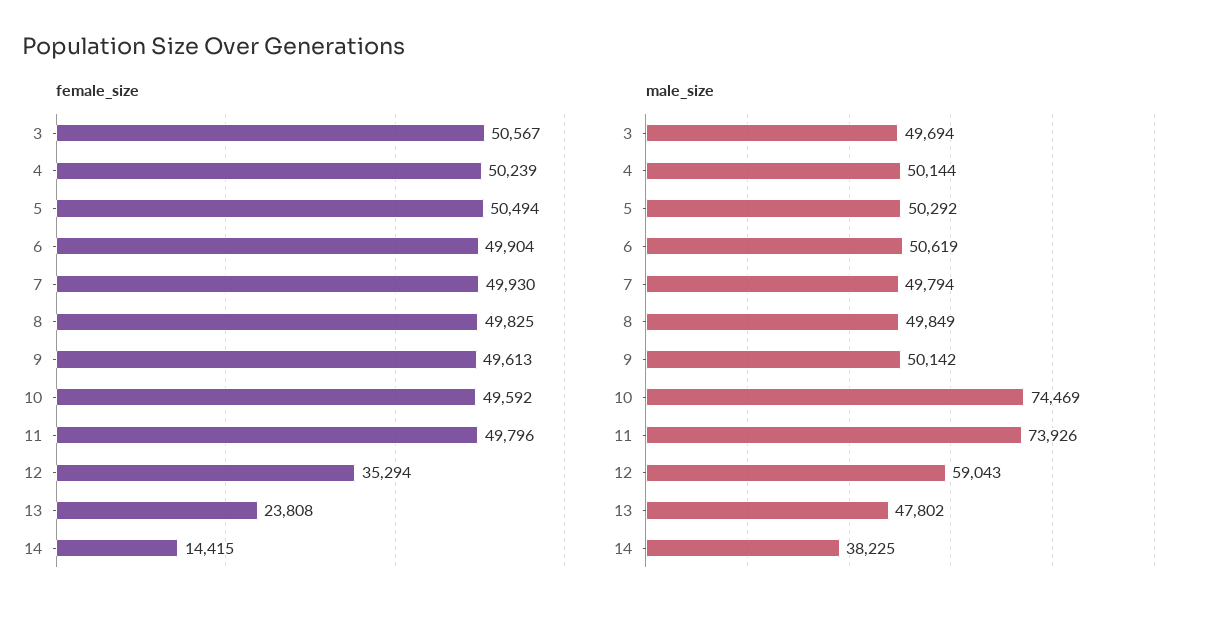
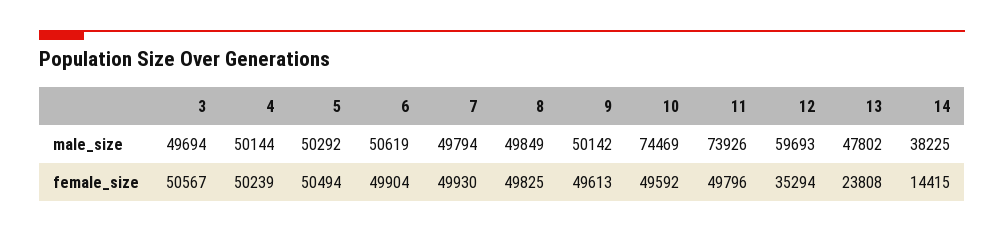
  {
    "female_size": {
      "3": 50567,
      "4": 50239,
      "5": 50494,
      "6": 49904,
      "7": 49930,
      "8": 49825,
      "9": 49613,
      "10": 49592,
      "11": 49796,
      "12": 35294,
      "13": 23808,
      "14": 14415
    },
    "male_size": {
      "3": 49694,
      "4": 50144,
      "5": 50292,
      "6": 50619,
      "7": 49794,
      "8": 49849,
      "9": 50142,
      "10": 74469,
      "11": 73926,
-     "12": 59043,
+     "12": 59693,
      "13": 47802,
      "14": 38225
    }
  }

